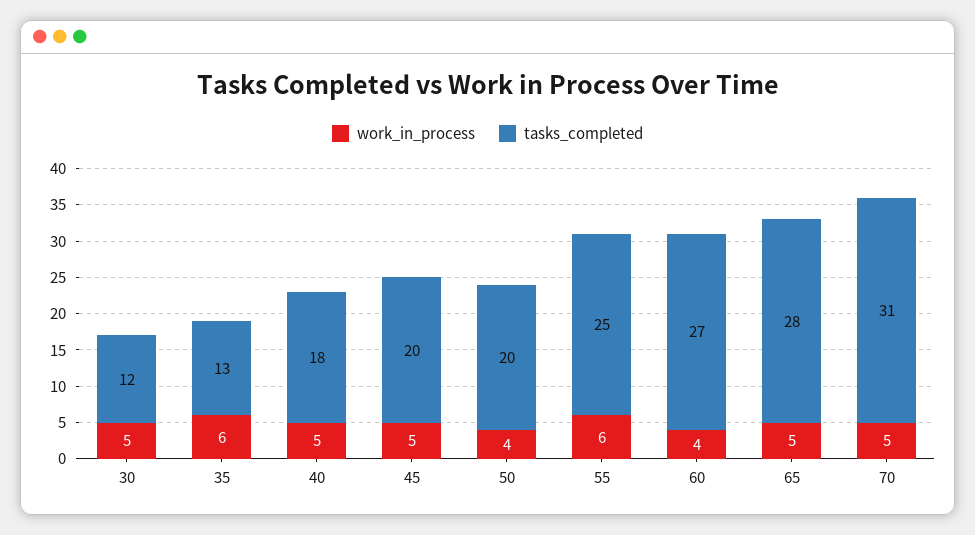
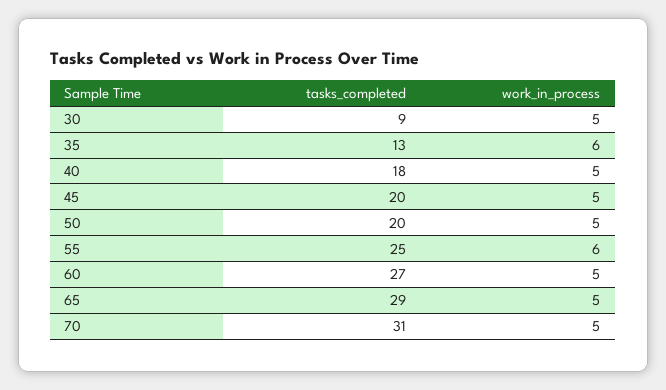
  {
    "work_in_process": {
      "30": 5,
      "35": 6,
      "40": 5,
      "45": 5,
-     "50": 4,
+     "50": 5,
      "55": 6,
-     "60": 4,
+     "60": 5,
      "65": 5,
      "70": 5
    },
    "tasks_completed": {
-     "30": 12,
+     "30": 9,
      "35": 13,
      "40": 18,
      "45": 20,
      "50": 20,
      "55": 25,
      "60": 27,
-     "65": 28,
+     "65": 29,
      "70": 31
    }
  }

